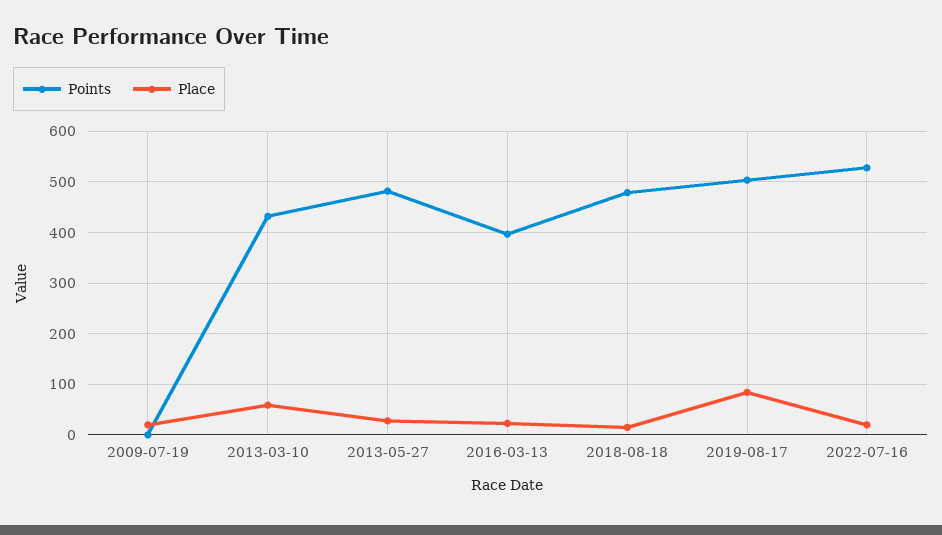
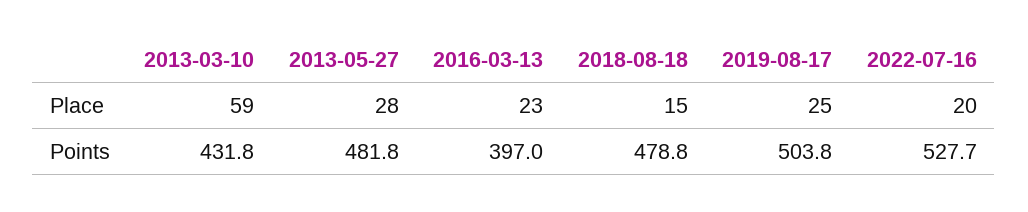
  {
    "Points": {
-     "2009-07-19": 0,
      "2013-03-10": 431.8,
      "2013-05-27": 481.8,
      "2016-03-13": 397,
      "2018-08-18": 478.8,
      "2019-08-17": 503.8,
      "2022-07-16": 527.7
    },
    "Place": {
-     "2009-07-19": 20,
      "2013-03-10": 59,
      "2013-05-27": 28,
      "2016-03-13": 23,
      "2018-08-18": 15,
-     "2019-08-17": 80,
+     "2019-08-17": 25,
      "2022-07-16": 20
    }
  }

